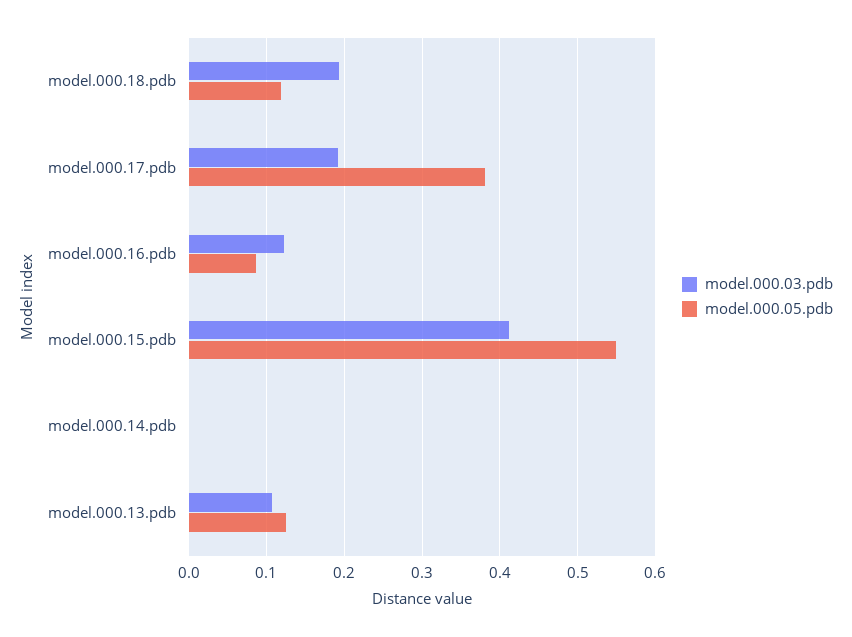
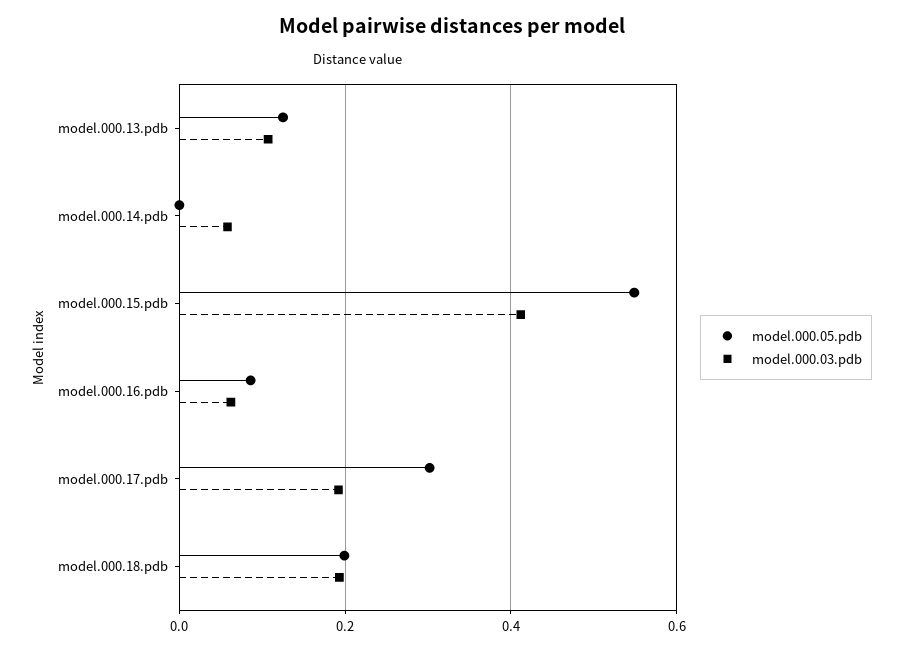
  {
    "model.000.03.pdb": {
      "model.000.18.pdb": 0.19,
      "model.000.17.pdb": 0.19,
-     "model.000.16.pdb": 0.12,
+     "model.000.16.pdb": 0.06,
      "model.000.15.pdb": 0.41,
-     "model.000.14.pdb": 0,
+     "model.000.14.pdb": 0.06,
      "model.000.13.pdb": 0.11
    },
    "model.000.05.pdb": {
-     "model.000.18.pdb": 0.12,
+     "model.000.18.pdb": 0.2,
-     "model.000.17.pdb": 0.38,
+     "model.000.17.pdb": 0.3,
      "model.000.16.pdb": 0.09,
      "model.000.15.pdb": 0.55,
      "model.000.14.pdb": 0,
      "model.000.13.pdb": 0.13
    }
  }

